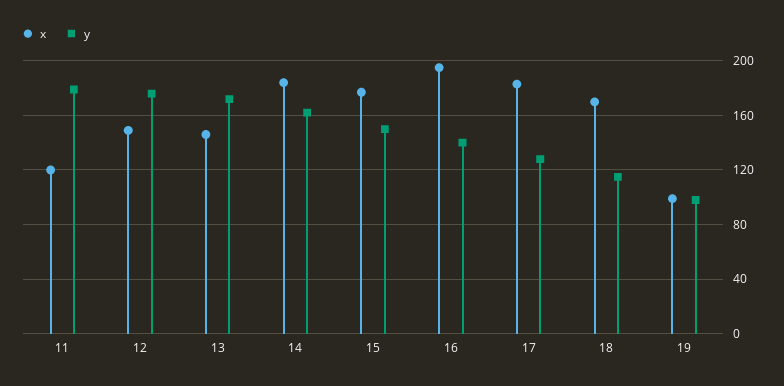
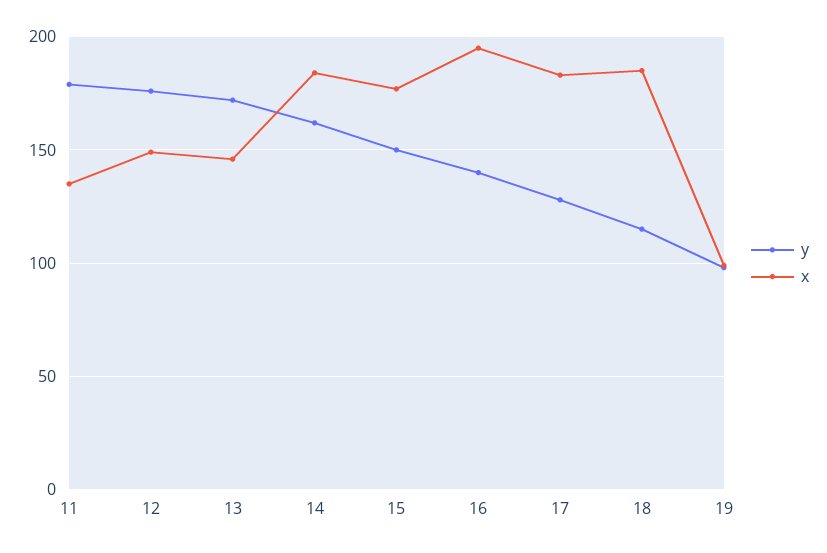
  {
    "x": {
-     "11": 120,
+     "11": 135,
      "12": 150,
      "13": 145,
      "14": 185,
      "15": 175,
      "16": 195,
      "17": 185,
-     "18": 170,
+     "18": 185,
      "19": 100
    },
    "y": {
      "11": 180,
      "12": 175,
      "13": 170,
      "14": 160,
      "15": 150,
      "16": 140,
      "17": 130,
      "18": 115,
      "19": 100
    }
  }

